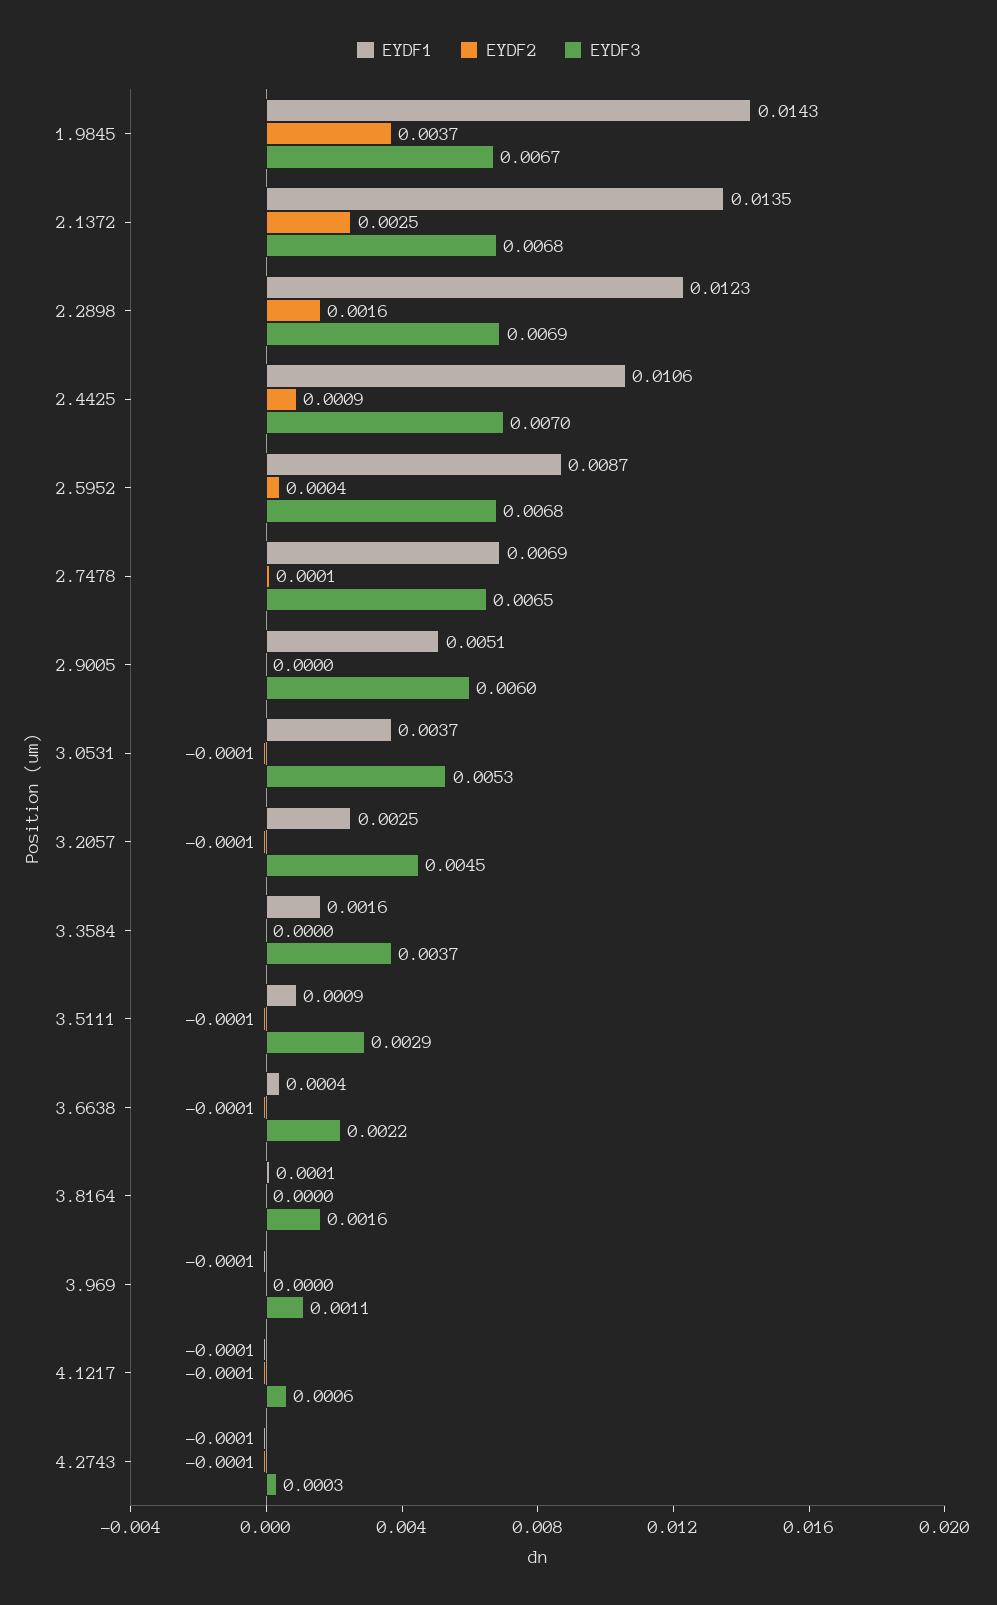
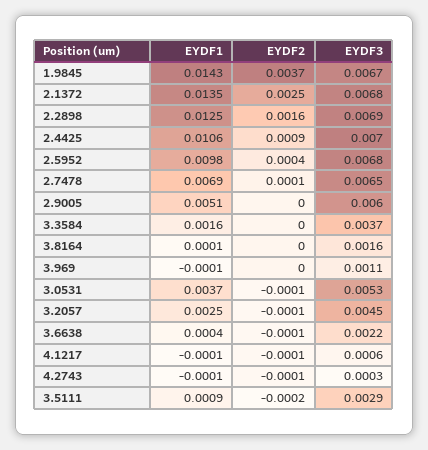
  {
    "EYDF1": {
      "1.9845": 0.0143,
      "2.1372": 0.0135,
-     "2.2898": 0.0123,
+     "2.2898": 0.0125,
      "2.4425": 0.0106,
-     "2.5952": 0.0087,
+     "2.5952": 0.0098,
      "2.7478": 0.0069,
      "2.9005": 0.0051,
      "3.0531": 0.0037,
      "3.2057": 0.0025,
      "3.3584": 0.0016,
      "3.5111": 0.0009,
      "3.6638": 0.0004,
      "3.8164": 0.0001,
      "3.969": -0.0001,
      "4.1217": -0.0001,
      "4.2743": -0.0001
    },
    "EYDF2": {
      "1.9845": 0.0037,
      "2.1372": 0.0025,
      "2.2898": 0.0016,
      "2.4425": 0.0009,
      "2.5952": 0.0004,
      "2.7478": 0.0001,
      "2.9005": 0,
      "3.0531": -0.0001,
      "3.2057": -0.0001,
      "3.3584": 0,
-     "3.5111": -0.0001,
+     "3.5111": -0.0002,
      "3.6638": -0.0001,
      "3.8164": 0,
      "3.969": 0,
      "4.1217": -0.0001,
      "4.2743": -0.0001
    },
    "EYDF3": {
      "1.9845": 0.0067,
      "2.1372": 0.0068,
      "2.2898": 0.0069,
      "2.4425": 0.007,
      "2.5952": 0.0068,
      "2.7478": 0.0065,
      "2.9005": 0.006,
      "3.0531": 0.0053,
      "3.2057": 0.0045,
      "3.3584": 0.0037,
      "3.5111": 0.0029,
      "3.6638": 0.0022,
      "3.8164": 0.0016,
      "3.969": 0.0011,
      "4.1217": 0.0006,
      "4.2743": 0.0003
    }
  }

